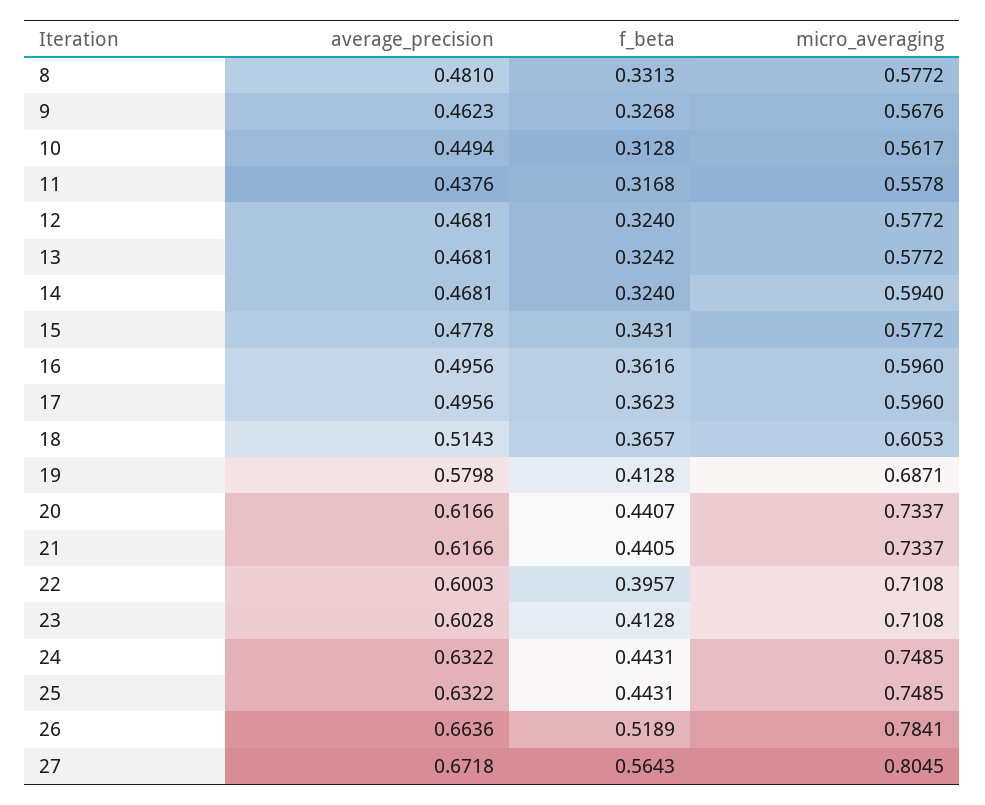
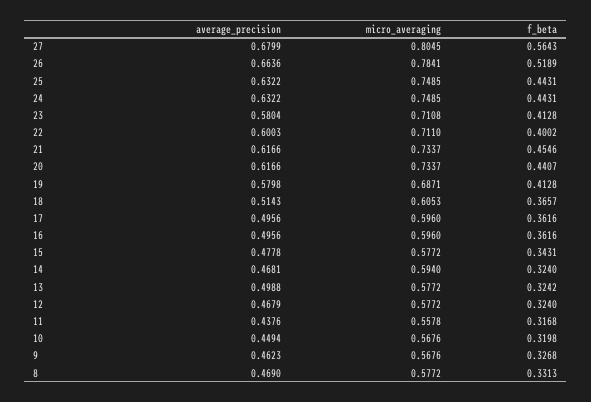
  {
    "average_precision": {
-     "8": 0.481,
+     "8": 0.469,
      "9": 0.4623,
      "10": 0.4494,
      "11": 0.4376,
-     "12": 0.4681,
+     "12": 0.4679,
-     "13": 0.4681,
+     "13": 0.4988,
      "14": 0.4681,
      "15": 0.4778,
      "16": 0.4956,
      "17": 0.4956,
      "18": 0.5143,
      "19": 0.5798,
      "20": 0.6166,
      "21": 0.6166,
      "22": 0.6003,
-     "23": 0.6028,
+     "23": 0.5804,
      "24": 0.6322,
      "25": 0.6322,
      "26": 0.6636,
-     "27": 0.6718
+     "27": 0.6799
    },
    "f_beta": {
      "8": 0.3313,
      "9": 0.3268,
-     "10": 0.3128,
+     "10": 0.3198,
      "11": 0.3168,
      "12": 0.324,
      "13": 0.3242,
      "14": 0.324,
      "15": 0.3431,
      "16": 0.3616,
-     "17": 0.3623,
+     "17": 0.3616,
      "18": 0.3657,
      "19": 0.4128,
      "20": 0.4407,
-     "21": 0.4405,
+     "21": 0.4546,
-     "22": 0.3957,
+     "22": 0.4002,
      "23": 0.4128,
      "24": 0.4431,
      "25": 0.4431,
      "26": 0.5189,
      "27": 0.5643
    },
    "micro_averaging": {
      "8": 0.5772,
      "9": 0.5676,
-     "10": 0.5617,
+     "10": 0.5676,
      "11": 0.5578,
      "12": 0.5772,
      "13": 0.5772,
      "14": 0.594,
      "15": 0.5772,
      "16": 0.596,
      "17": 0.596,
      "18": 0.6053,
      "19": 0.6871,
      "20": 0.7337,
      "21": 0.7337,
-     "22": 0.7108,
+     "22": 0.711,
      "23": 0.7108,
      "24": 0.7485,
      "25": 0.7485,
      "26": 0.7841,
      "27": 0.8045
    }
  }

